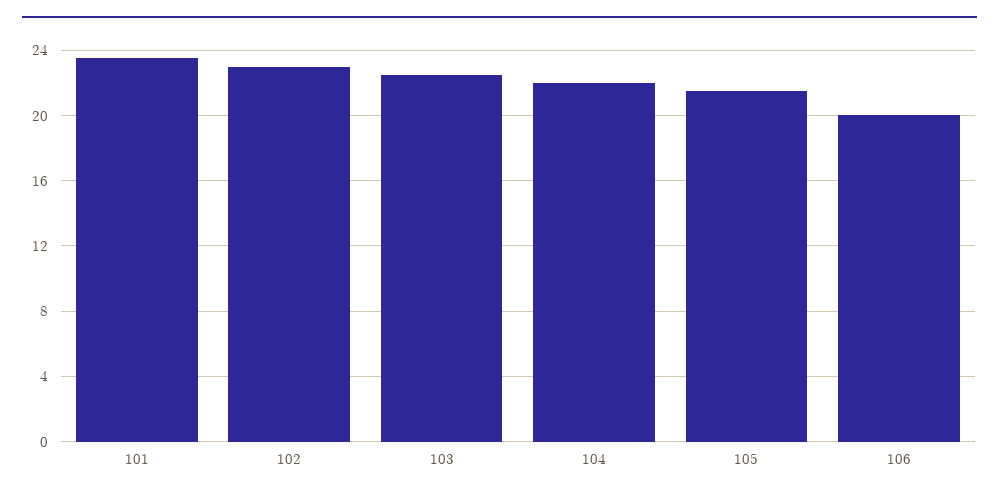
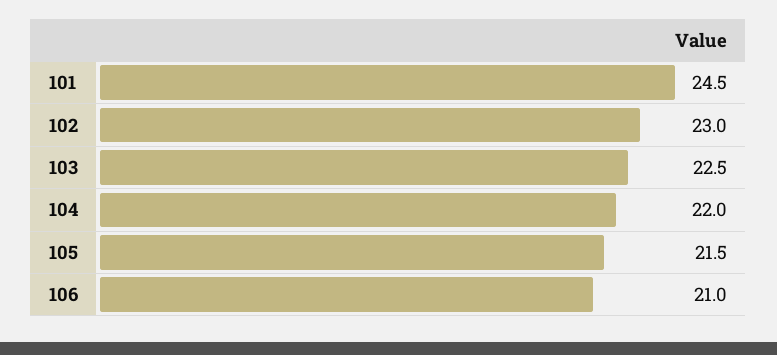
  {
-   "101": 23.5,
+   "101": 24.5,
    "102": 23,
    "103": 22.5,
    "104": 22,
    "105": 21.5,
-   "106": 20
+   "106": 21
  }

